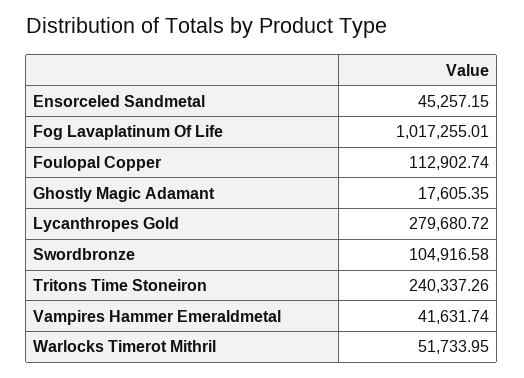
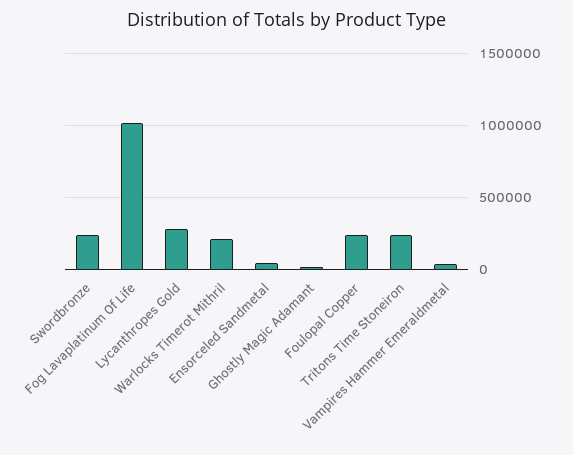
  {
    "Ensorceled Sandmetal": 45257.15,
    "Fog Lavaplatinum Of Life": 1017255.01,
-   "Foulopal Copper": 112902.74,
+   "Foulopal Copper": 250000,
    "Ghostly Magic Adamant": 17605.35,
    "Lycanthropes Gold": 279680.72,
-   "Swordbronze": 104916.58,
+   "Swordbronze": 250000,
    "Tritons Time Stoneiron": 240337.26,
    "Vampires Hammer Emeraldmetal": 41631.74,
-   "Warlocks Timerot Mithril": 51733.95
+   "Warlocks Timerot Mithril": 200000
  }

